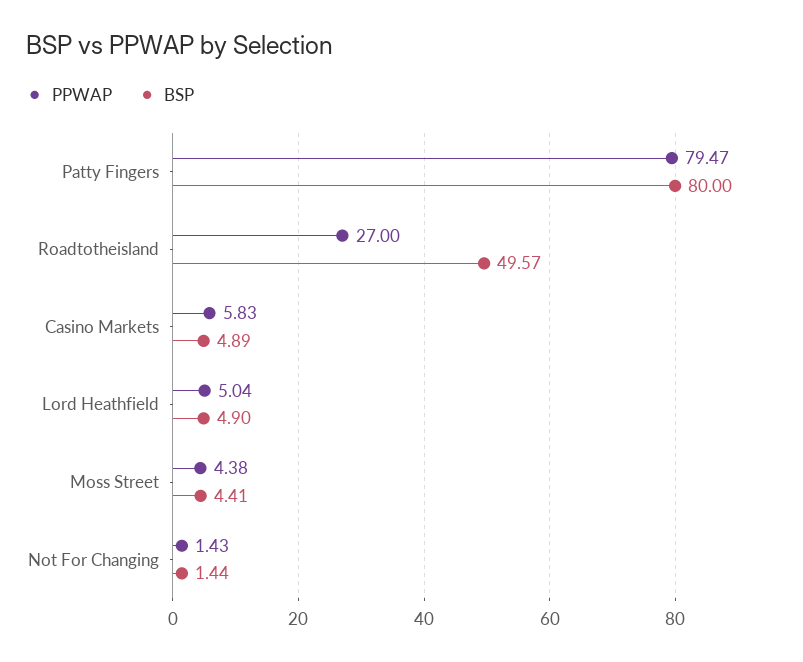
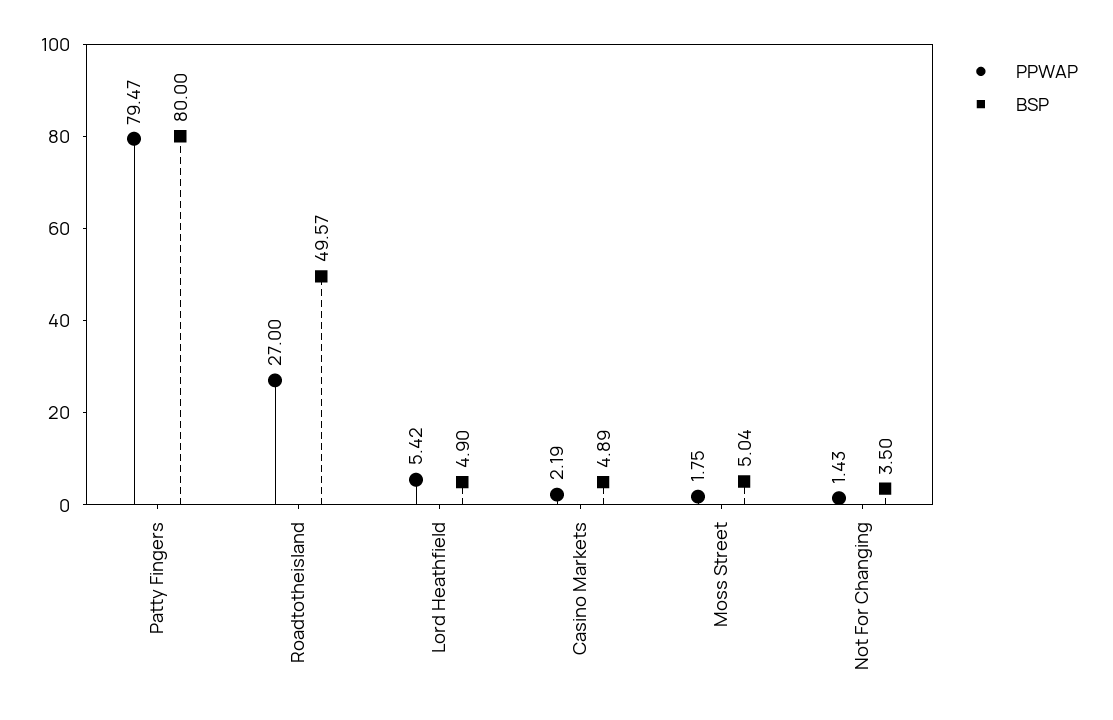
  {
    "PPWAP": {
      "Patty Fingers": 79.47,
      "Roadtotheisland": 27,
-     "Casino Markets": 5.83,
+     "Casino Markets": 2.19,
-     "Lord Heathfield": 5.04,
+     "Lord Heathfield": 5.42,
-     "Moss Street": 4.38,
+     "Moss Street": 1.75,
      "Not For Changing": 1.43
    },
    "BSP": {
      "Patty Fingers": 80,
      "Roadtotheisland": 49.57,
      "Casino Markets": 4.89,
      "Lord Heathfield": 4.9,
-     "Moss Street": 4.41,
+     "Moss Street": 5.04,
-     "Not For Changing": 1.44
+     "Not For Changing": 3.5
    }
  }

